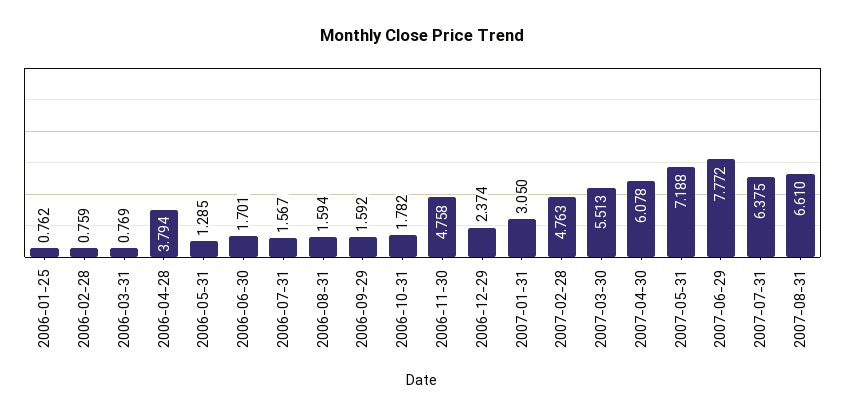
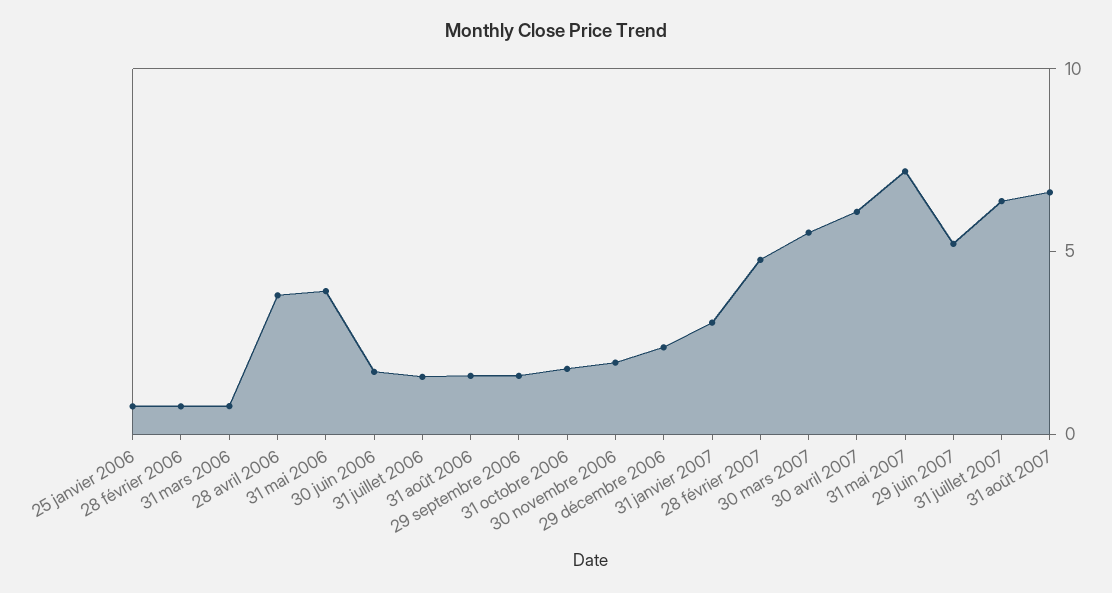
  {
    "2006-01-25": 0.762,
    "2006-02-28": 0.759,
    "2006-03-31": 0.769,
    "2006-04-28": 3.794,
-   "2006-05-31": 1.285,
+   "2006-05-31": 4,
    "2006-06-30": 1.701,
    "2006-07-31": 1.567,
    "2006-08-31": 1.594,
    "2006-09-29": 1.592,
    "2006-10-31": 1.782,
-   "2006-11-30": 4.758,
+   "2006-11-30": 2,
    "2006-12-29": 2.374,
    "2007-01-31": 3.05,
    "2007-02-28": 4.763,
    "2007-03-30": 5.513,
    "2007-04-30": 6.078,
    "2007-05-31": 7.188,
-   "2007-06-29": 7.772,
+   "2007-06-29": 5,
    "2007-07-31": 6.375,
    "2007-08-31": 6.61
  }

